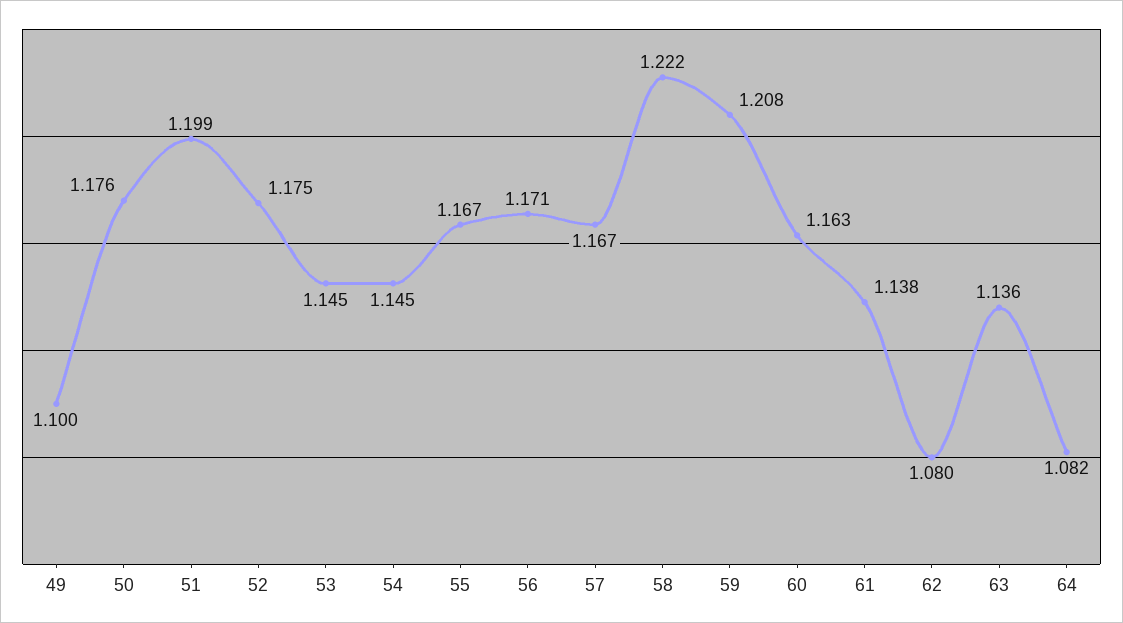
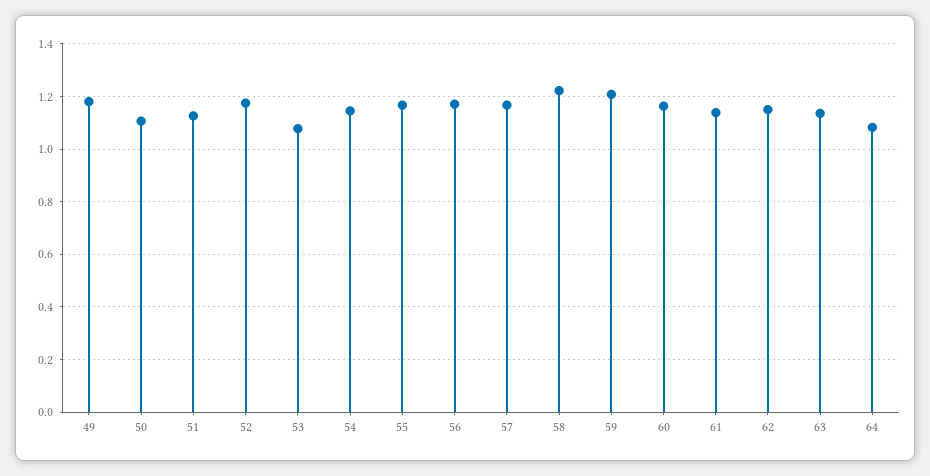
  {
-   "49": 1.1,
+   "49": 1.175,
-   "50": 1.176,
+   "50": 1.1,
-   "51": 1.199,
+   "51": 1.125,
    "52": 1.175,
-   "53": 1.145,
+   "53": 1.075,
    "54": 1.145,
    "55": 1.167,
    "56": 1.171,
    "57": 1.167,
    "58": 1.222,
    "59": 1.208,
    "60": 1.163,
    "61": 1.138,
-   "62": 1.08,
+   "62": 1.15,
    "63": 1.136,
    "64": 1.082
  }

